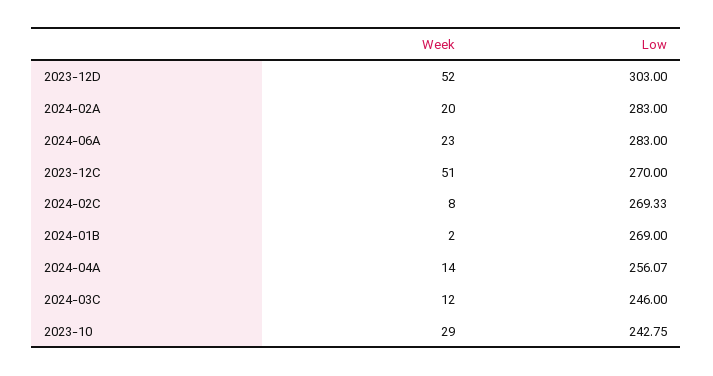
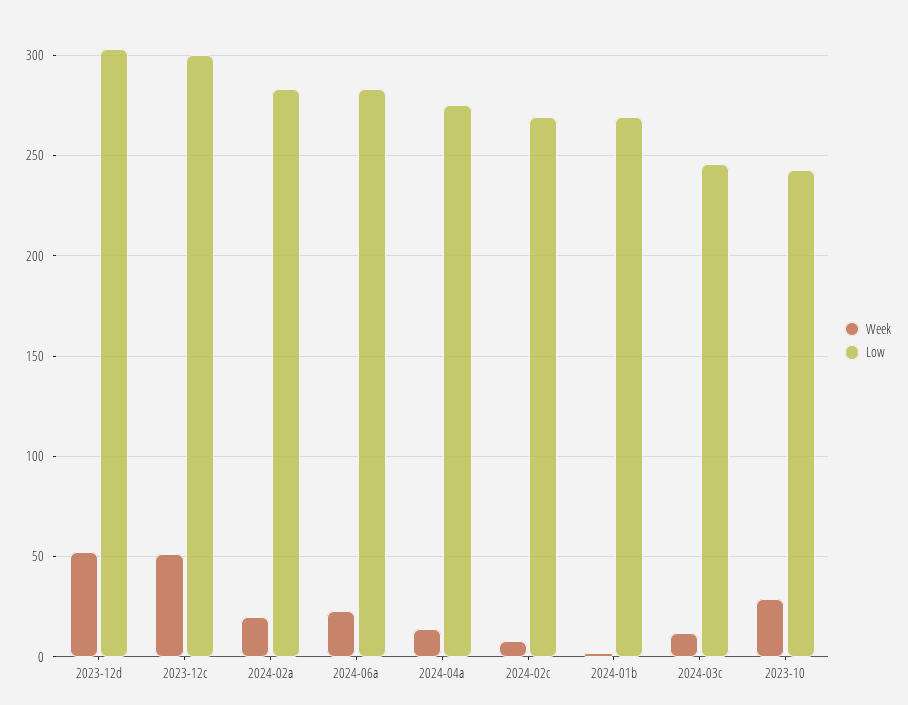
  {
    "Week": {
      "2023-12D": 52,
      "2024-02A": 20,
      "2024-06A": 23,
      "2023-12C": 51,
      "2024-02C": 8,
      "2024-01B": 2,
      "2024-04A": 14,
      "2024-03C": 12,
      "2023-10": 29
    },
    "Low": {
      "2023-12D": 303,
      "2024-02A": 283,
      "2024-06A": 283,
-     "2023-12C": 270,
+     "2023-12C": 300,
      "2024-02C": 269.33,
      "2024-01B": 269,
-     "2024-04A": 256.07,
+     "2024-04A": 275,
      "2024-03C": 246,
      "2023-10": 242.75
    }
  }

